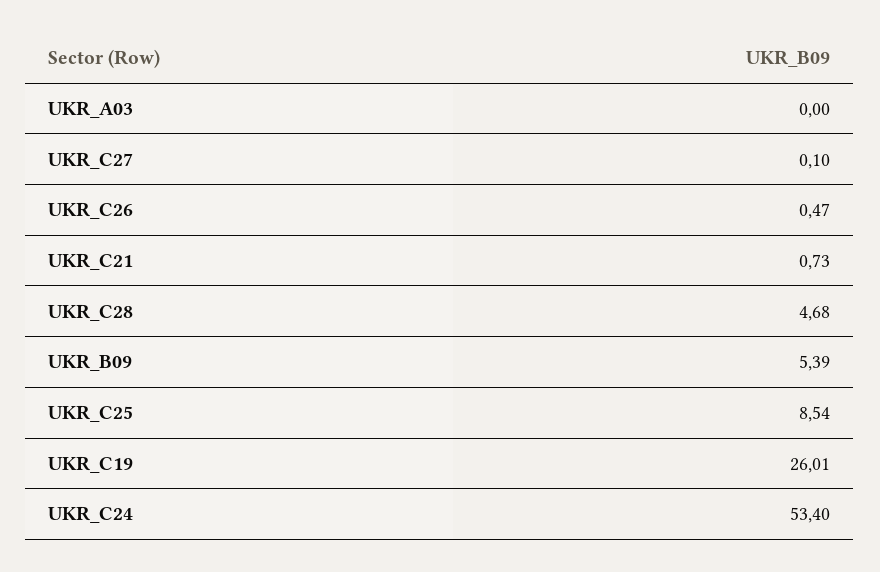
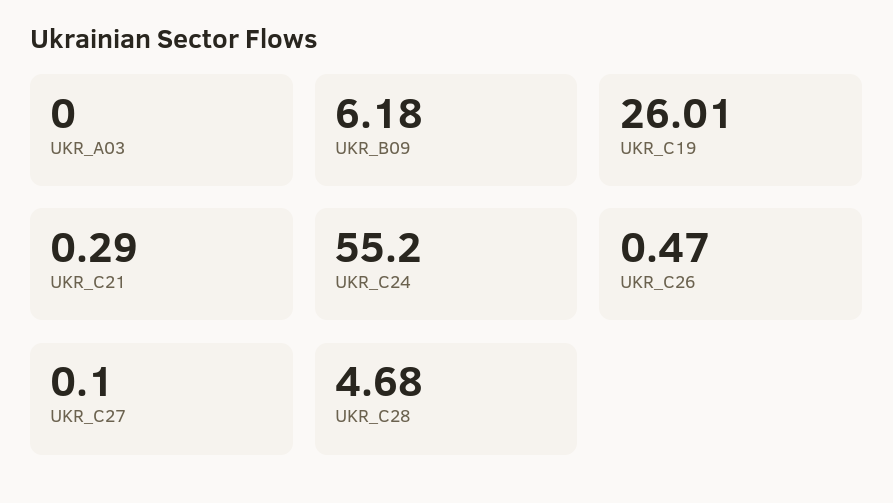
  {
    "UKR_A03": 0,
    "UKR_C27": 0.1,
    "UKR_C26": 0.47,
-   "UKR_C21": 0.73,
+   "UKR_C21": 0.29,
    "UKR_C28": 4.68,
-   "UKR_B09": 5.39,
+   "UKR_B09": 6.18,
-   "UKR_C25": 8.54,
    "UKR_C19": 26.01,
-   "UKR_C24": 53.4
+   "UKR_C24": 55.2
  }

